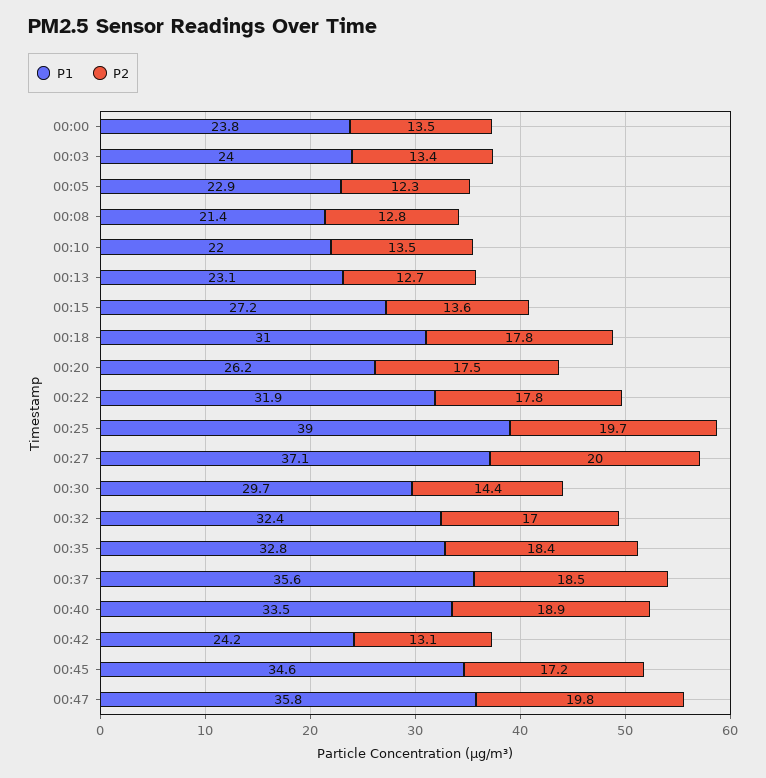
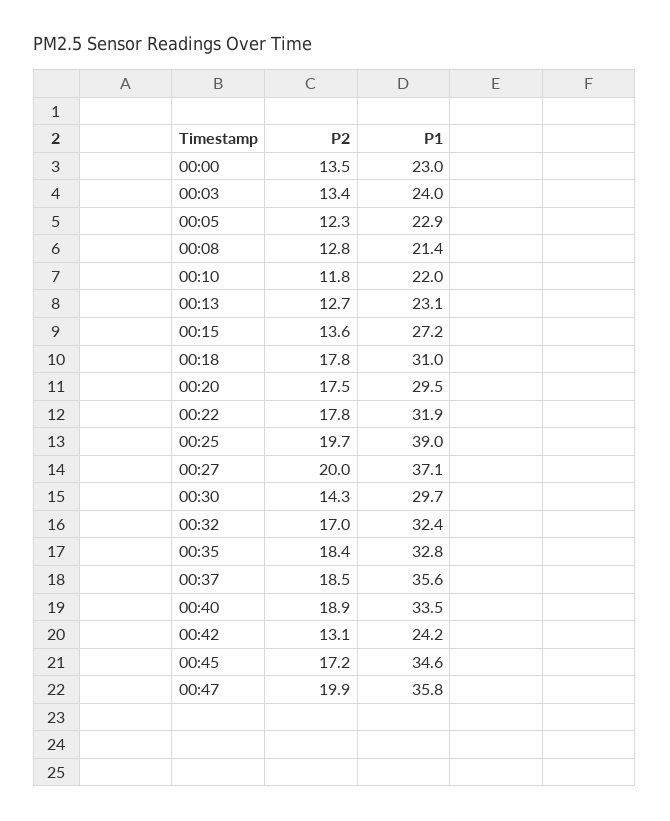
  {
    "P1": {
-     "00:00": 23.8,
+     "00:00": 23,
      "00:03": 24,
      "00:05": 22.9,
      "00:08": 21.4,
      "00:10": 22,
      "00:13": 23.1,
      "00:15": 27.2,
      "00:18": 31,
-     "00:20": 26.2,
+     "00:20": 29.5,
      "00:22": 31.9,
      "00:25": 39,
      "00:27": 37.1,
      "00:30": 29.7,
      "00:32": 32.4,
      "00:35": 32.8,
      "00:37": 35.6,
      "00:40": 33.5,
      "00:42": 24.2,
      "00:45": 34.6,
      "00:47": 35.8
    },
    "P2": {
      "00:00": 13.5,
      "00:03": 13.4,
      "00:05": 12.3,
      "00:08": 12.8,
-     "00:10": 13.5,
+     "00:10": 11.8,
      "00:13": 12.7,
      "00:15": 13.6,
      "00:18": 17.8,
      "00:20": 17.5,
      "00:22": 17.8,
      "00:25": 19.7,
      "00:27": 20,
-     "00:30": 14.4,
+     "00:30": 14.3,
      "00:32": 17,
      "00:35": 18.4,
      "00:37": 18.5,
      "00:40": 18.9,
      "00:42": 13.1,
      "00:45": 17.2,
-     "00:47": 19.8
+     "00:47": 19.9
    }
  }

